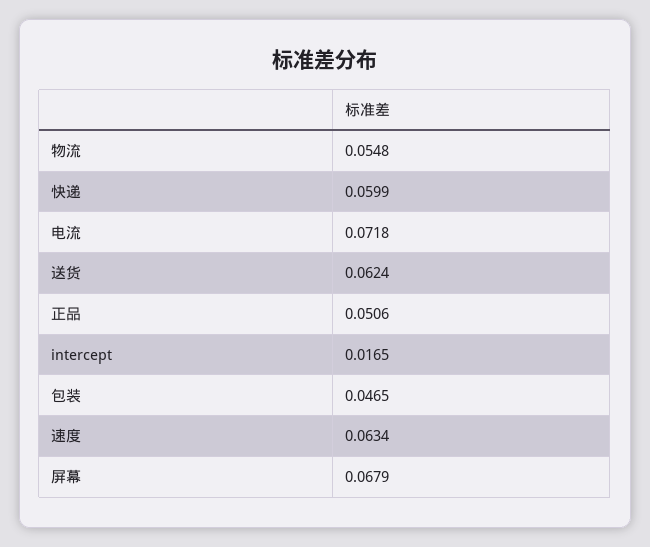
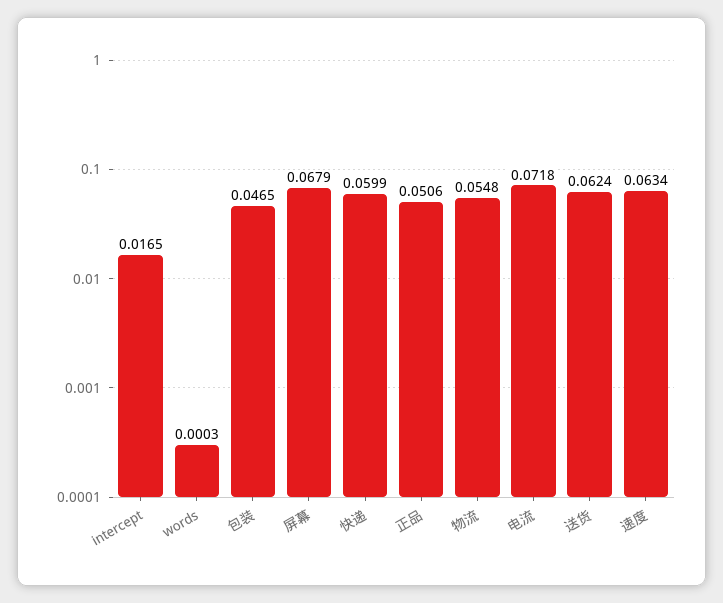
  {
    "物流": 0.0548,
    "快递": 0.0599,
    "电流": 0.0718,
    "送货": 0.0624,
    "正品": 0.0506,
    "intercept": 0.0165,
    "包装": 0.0465,
    "速度": 0.0634,
-   "屏幕": 0.0679
+   "屏幕": 0.0679,
+   "words": 0.0003
  }

